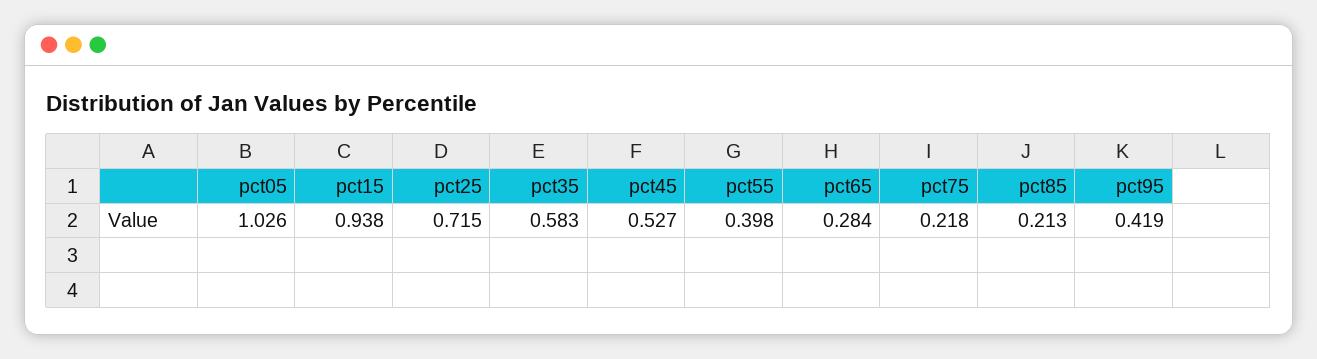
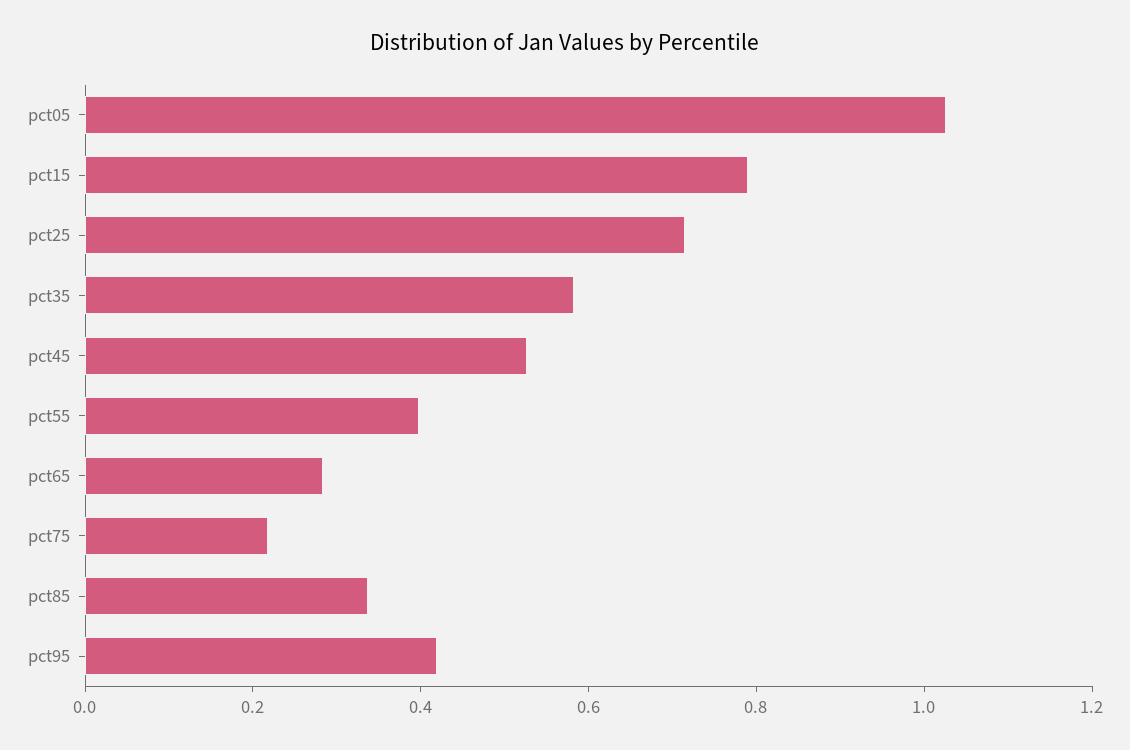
  {
    "pct05": 1.026,
-   "pct15": 0.938,
+   "pct15": 0.8,
    "pct25": 0.715,
    "pct35": 0.583,
    "pct45": 0.527,
    "pct55": 0.398,
    "pct65": 0.284,
    "pct75": 0.218,
-   "pct85": 0.213,
+   "pct85": 0.35,
    "pct95": 0.419
  }

